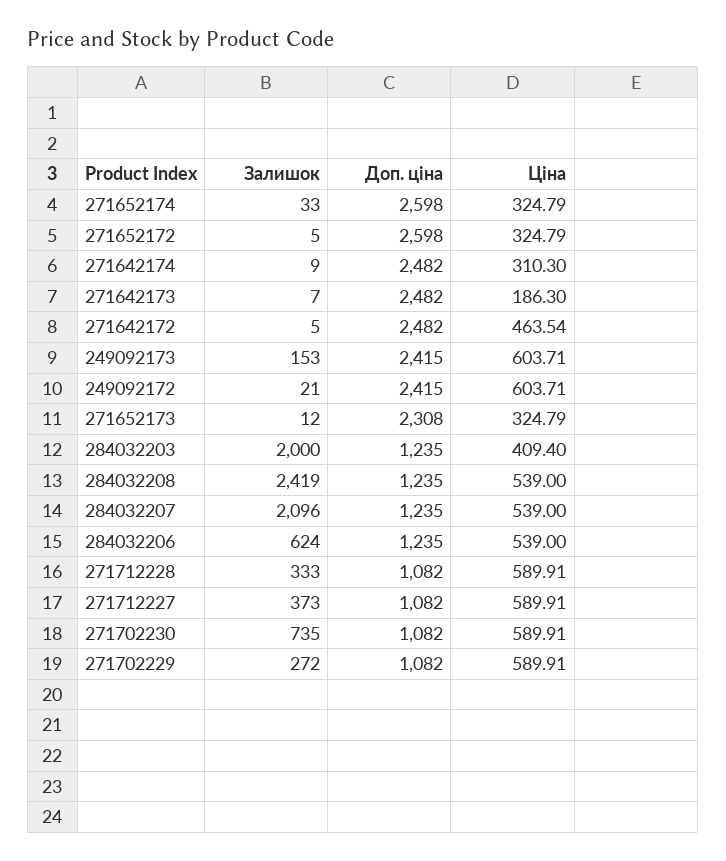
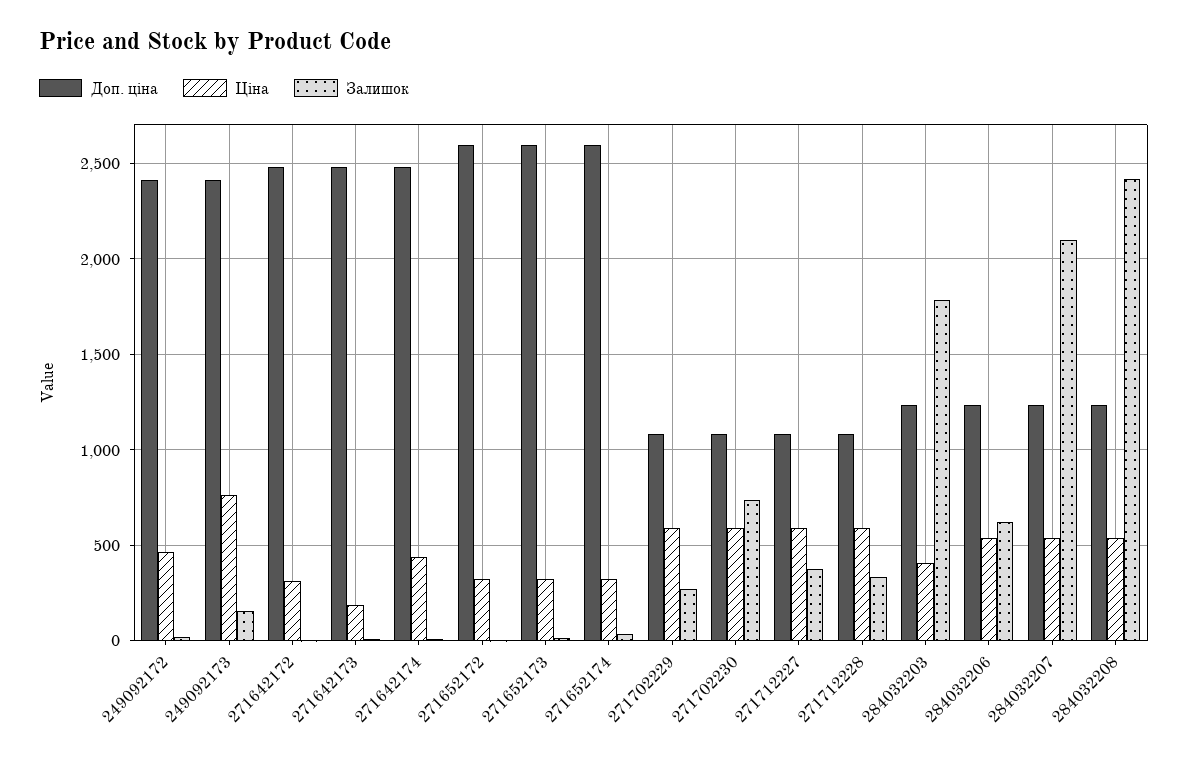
  {
    "Залишок": {
      "271652174": 33,
      "271652172": 5,
      "271642174": 9,
      "271642173": 7,
      "271642172": 5,
      "249092173": 153,
      "249092172": 21,
      "271652173": 12,
-     "284032203": 2000,
+     "284032203": 1800,
      "284032208": 2419,
      "284032207": 2096,
      "284032206": 624,
      "271712228": 333,
      "271712227": 373,
      "271702230": 735,
      "271702229": 272
    },
    "Доп. ціна": {
      "271652174": 2598,
      "271652172": 2598,
      "271642174": 2482,
      "271642173": 2482,
      "271642172": 2482,
      "249092173": 2415,
      "249092172": 2415,
-     "271652173": 2308,
+     "271652173": 2600,
      "284032203": 1235,
      "284032208": 1235,
      "284032207": 1235,
      "284032206": 1235,
      "271712228": 1082,
      "271712227": 1082,
      "271702230": 1082,
      "271702229": 1082
    },
    "Ціна": {
      "271652174": 324.79,
      "271652172": 324.79,
-     "271642174": 310.3,
+     "271642174": 450,
      "271642173": 186.3,
-     "271642172": 463.54,
+     "271642172": 300,
-     "249092173": 603.71,
+     "249092173": 750,
-     "249092172": 603.71,
+     "249092172": 450,
      "271652173": 324.79,
      "284032203": 409.4,
      "284032208": 539,
      "284032207": 539,
      "284032206": 539,
      "271712228": 589.91,
      "271712227": 589.91,
      "271702230": 589.91,
      "271702229": 589.91
    }
  }

